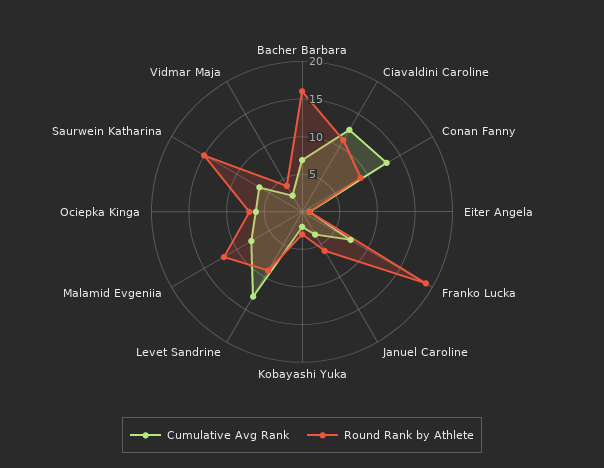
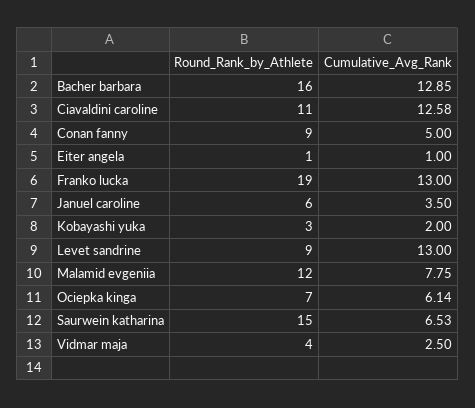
  {
    "Cumulative Avg Rank": {
-     "Bacher Barbara": 7.5,
+     "Bacher Barbara": 12.85,
      "Ciavaldini Caroline": 12.58,
-     "Conan Fanny": 12.5,
+     "Conan Fanny": 5,
      "Eiter Angela": 1,
-     "Franko Lucka": 7.5,
+     "Franko Lucka": 13,
      "Januel Caroline": 3.5,
      "Kobayashi Yuka": 2,
      "Levet Sandrine": 13,
      "Malamid Evgeniia": 7.75,
      "Ociepka Kinga": 6.14,
      "Saurwein Katharina": 6.53,
      "Vidmar Maja": 2.5
    },
    "Round Rank by Athlete": {
      "Bacher Barbara": 16,
      "Ciavaldini Caroline": 11,
      "Conan Fanny": 9,
      "Eiter Angela": 1,
      "Franko Lucka": 19,
      "Januel Caroline": 6,
      "Kobayashi Yuka": 3,
      "Levet Sandrine": 9,
      "Malamid Evgeniia": 12,
      "Ociepka Kinga": 7,
      "Saurwein Katharina": 15,
      "Vidmar Maja": 4
    }
  }

